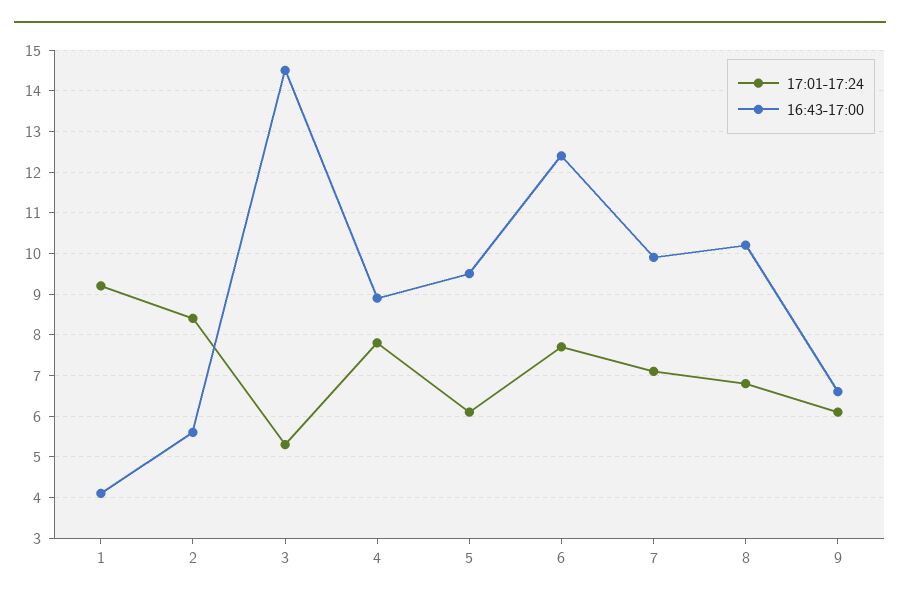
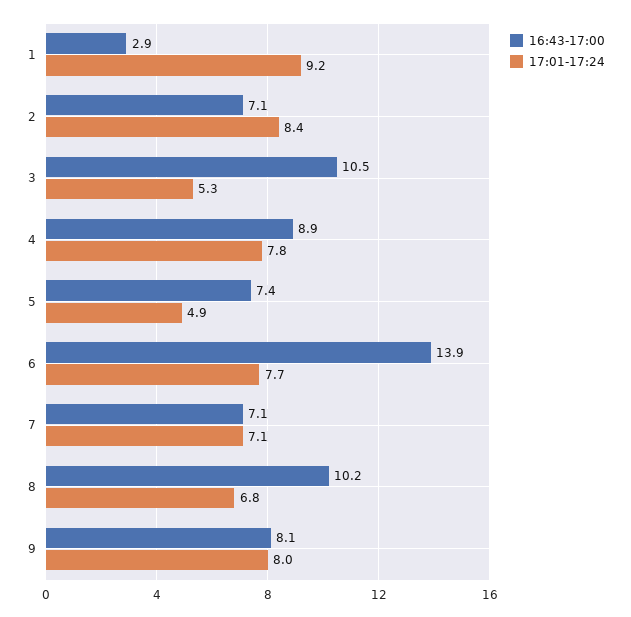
  {
    "17:01-17:24": {
      "1": 9.2,
      "2": 8.4,
      "3": 5.3,
      "4": 7.8,
-     "5": 6,
+     "5": 4.9,
      "6": 7.7,
      "7": 7.1,
      "8": 6.8,
-     "9": 6
+     "9": 8
    },
    "16:43-17:00": {
-     "1": 4,
+     "1": 2.9,
-     "2": 5.5,
+     "2": 7.1,
-     "3": 14.5,
+     "3": 10.5,
      "4": 8.9,
-     "5": 9.5,
+     "5": 7.4,
-     "6": 12.5,
+     "6": 13.9,
-     "7": 10,
+     "7": 7.1,
      "8": 10.2,
-     "9": 6.5
+     "9": 8.1
    }
  }

